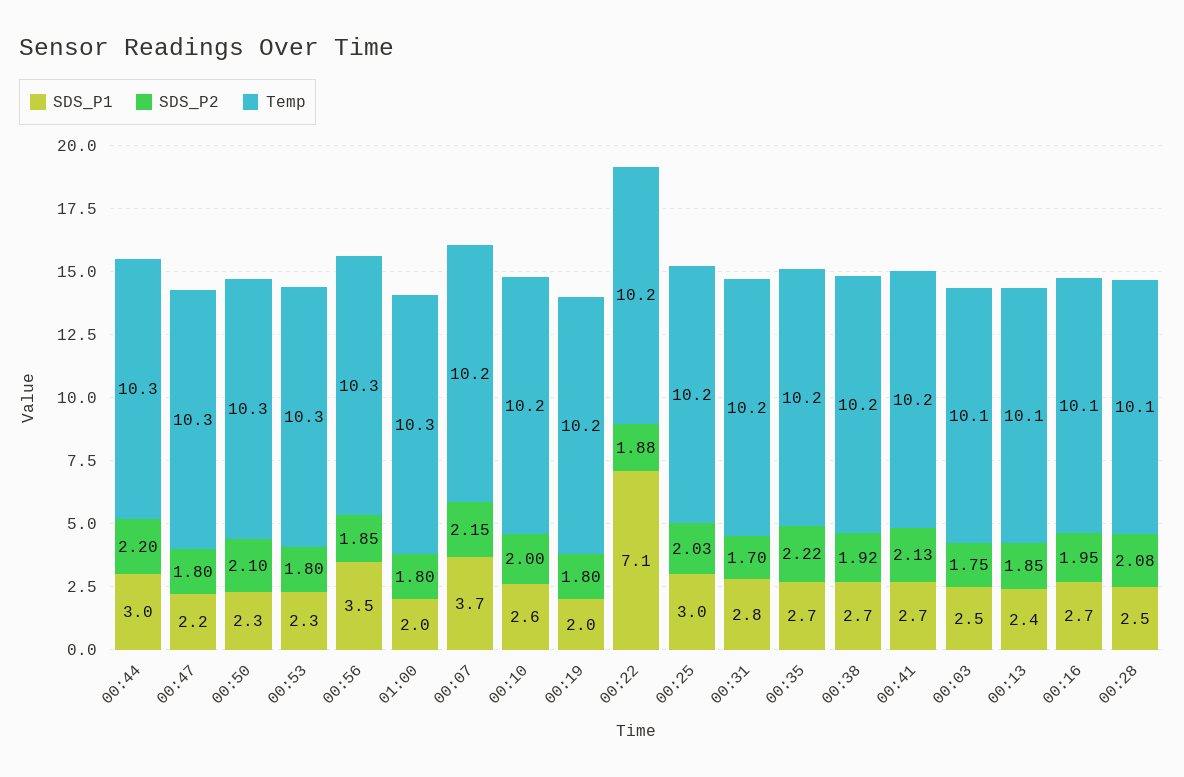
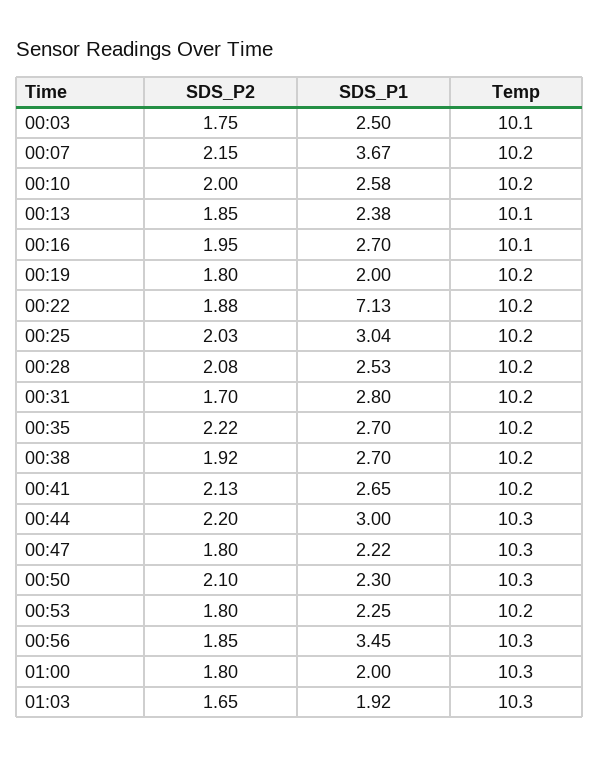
  {
    "SDS_P1": {
      "00:44": 3,
      "00:47": 2.22,
      "00:50": 2.3,
      "00:53": 2.25,
      "00:56": 3.45,
      "01:00": 2,
      "00:07": 3.67,
      "00:10": 2.58,
      "00:19": 2,
      "00:22": 7.13,
      "00:25": 3.04,
      "00:31": 2.8,
      "00:35": 2.7,
      "00:38": 2.7,
      "00:41": 2.65,
      "00:03": 2.5,
      "00:13": 2.38,
      "00:16": 2.7,
-     "00:28": 2.53
+     "00:28": 2.53,
+     "01:03": 1.92
    },
    "SDS_P2": {
      "00:44": 2.2,
      "00:47": 1.8,
      "00:50": 2.1,
      "00:53": 1.8,
      "00:56": 1.85,
      "01:00": 1.8,
      "00:07": 2.15,
      "00:10": 2,
      "00:19": 1.8,
      "00:22": 1.88,
      "00:25": 2.03,
      "00:31": 1.7,
      "00:35": 2.22,
      "00:38": 1.92,
      "00:41": 2.13,
      "00:03": 1.75,
      "00:13": 1.85,
      "00:16": 1.95,
-     "00:28": 2.08
+     "00:28": 2.08,
+     "01:03": 1.65
    },
    "Temp": {
      "00:44": 10.3,
      "00:47": 10.3,
      "00:50": 10.3,
-     "00:53": 10.3,
+     "00:53": 10.2,
      "00:56": 10.3,
      "01:00": 10.3,
      "00:07": 10.2,
      "00:10": 10.2,
      "00:19": 10.2,
      "00:22": 10.2,
      "00:25": 10.2,
      "00:31": 10.2,
      "00:35": 10.2,
      "00:38": 10.2,
      "00:41": 10.2,
      "00:03": 10.1,
      "00:13": 10.1,
      "00:16": 10.1,
-     "00:28": 10.1
+     "00:28": 10.2,
+     "01:03": 10.3
    }
  }

